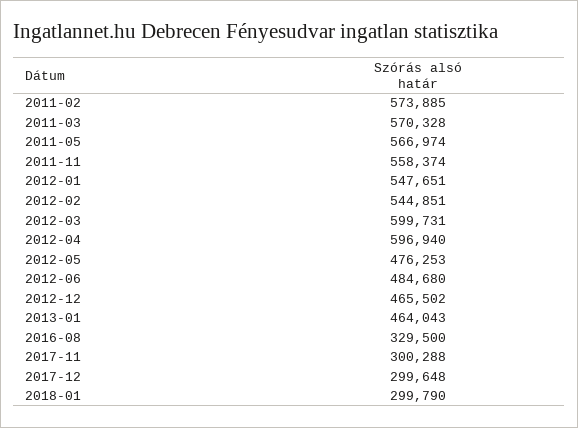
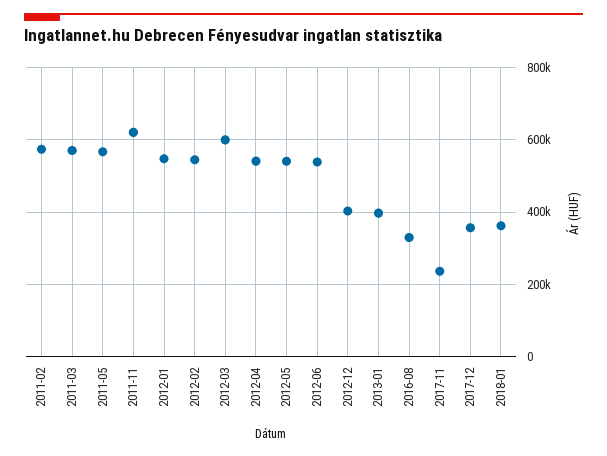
  {
    "2011-02": 573885,
    "2011-03": 570328,
    "2011-05": 566974,
-   "2011-11": 558374,
+   "2011-11": 620000,
    "2012-01": 547651,
    "2012-02": 544851,
    "2012-03": 599731,
-   "2012-04": 596940,
+   "2012-04": 540000,
-   "2012-05": 476253,
+   "2012-05": 540000,
-   "2012-06": 484680,
+   "2012-06": 540000,
-   "2012-12": 465502,
+   "2012-12": 400000,
-   "2013-01": 464043,
+   "2013-01": 400000,
    "2016-08": 329500,
-   "2017-11": 300288,
+   "2017-11": 240000,
-   "2017-12": 299648,
+   "2017-12": 360000,
-   "2018-01": 299790
+   "2018-01": 360000
  }

